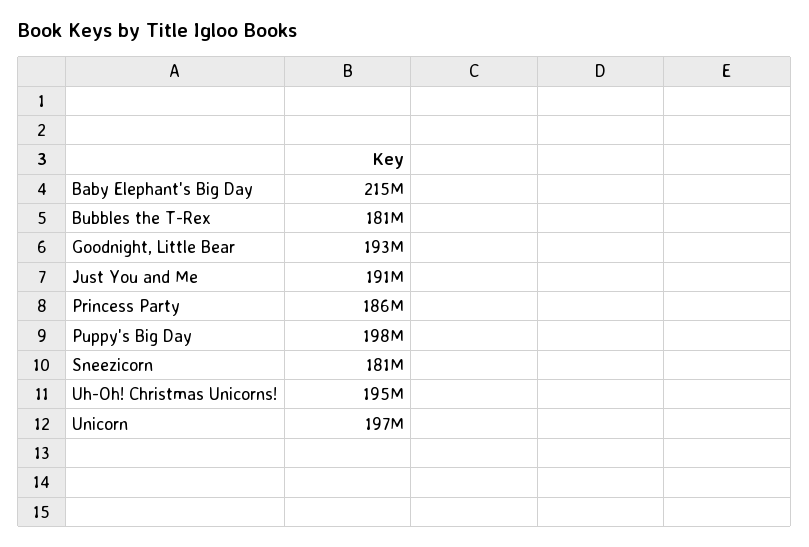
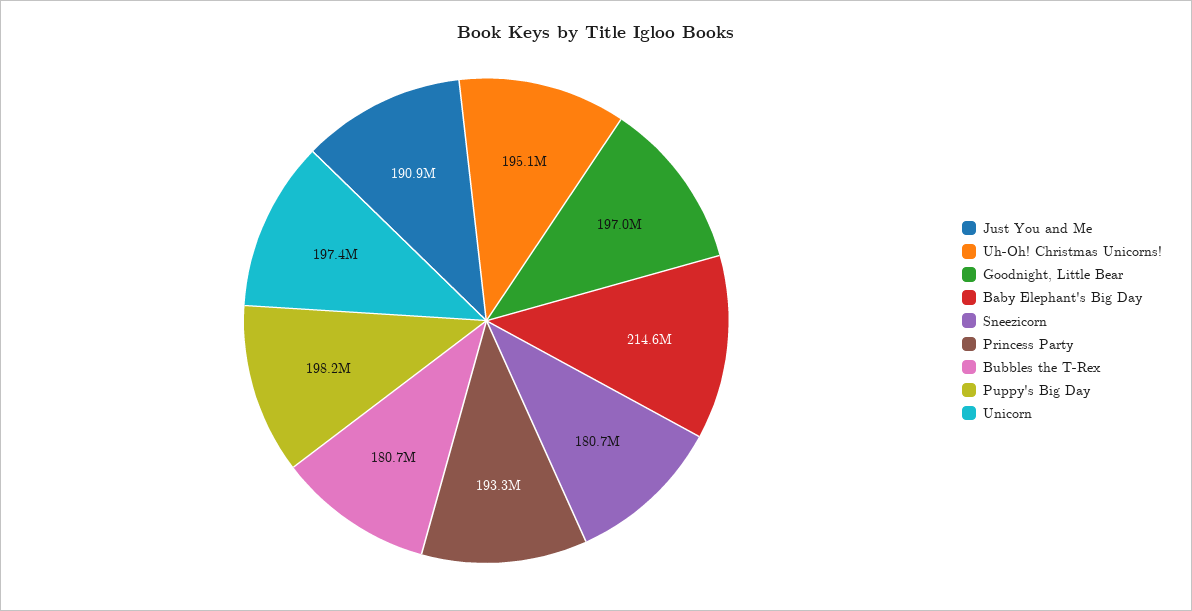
  {
    "Baby Elephant's Big Day": 214600000,
    "Bubbles the T-Rex": 180700000,
-   "Goodnight, Little Bear": 193000000,
+   "Goodnight, Little Bear": 197000000,
    "Just You and Me": 190900000,
-   "Princess Party": 186000000,
+   "Princess Party": 193300000,
    "Puppy's Big Day": 198200000,
    "Sneezicorn": 180700000,
    "Uh-Oh! Christmas Unicorns!": 195100000,
    "Unicorn": 197400000
  }

